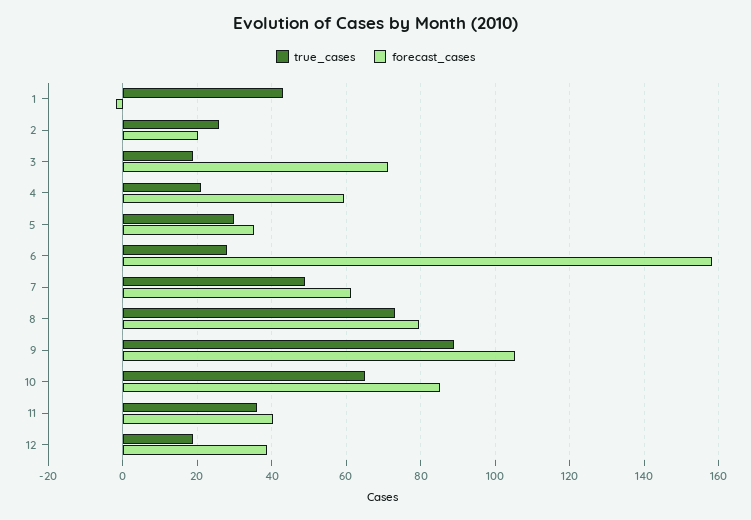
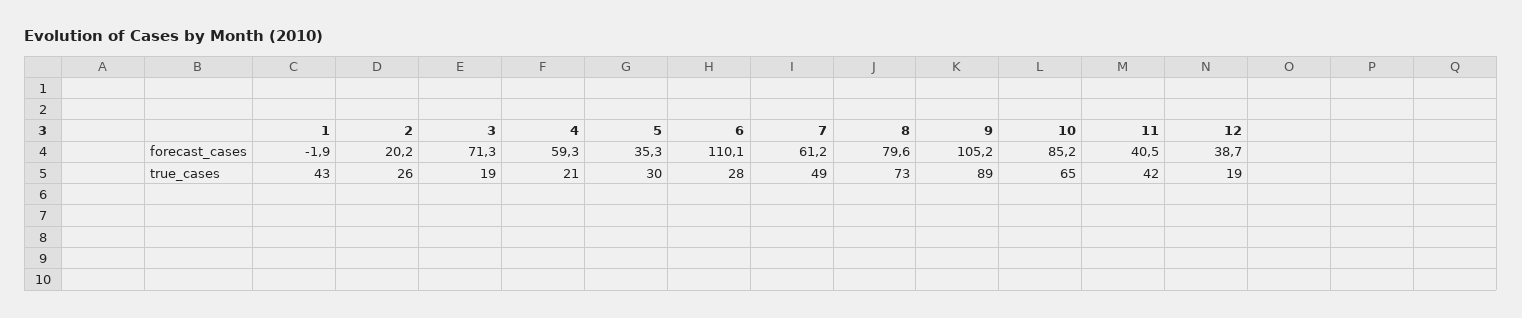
  {
    "true_cases": {
      "1": 43,
      "2": 26,
      "3": 19,
      "4": 21,
      "5": 30,
      "6": 28,
      "7": 49,
      "8": 73,
      "9": 89,
      "10": 65,
-     "11": 36,
+     "11": 42,
      "12": 19
    },
    "forecast_cases": {
      "1": -1.9,
      "2": 20.2,
      "3": 71.3,
      "4": 59.3,
      "5": 35.3,
-     "6": 158,
+     "6": 110.1,
      "7": 61.2,
      "8": 79.6,
      "9": 105.2,
      "10": 85.2,
      "11": 40.5,
      "12": 38.7
    }
  }

